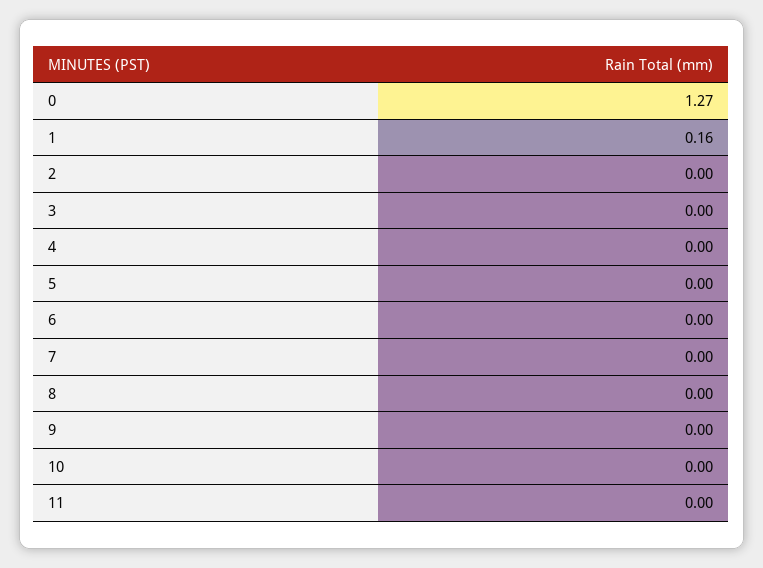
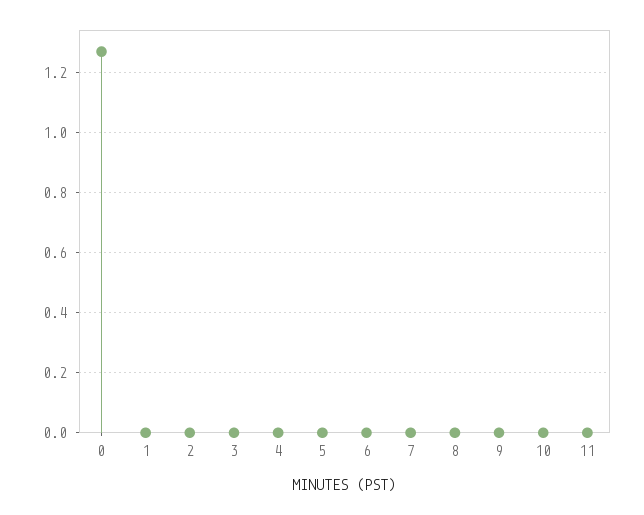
  {
    "0": 1.27,
-   "1": 0.16,
+   "1": 0,
    "2": 0,
    "3": 0,
    "4": 0,
    "5": 0,
    "6": 0,
    "7": 0,
    "8": 0,
    "9": 0,
    "10": 0,
    "11": 0
  }

